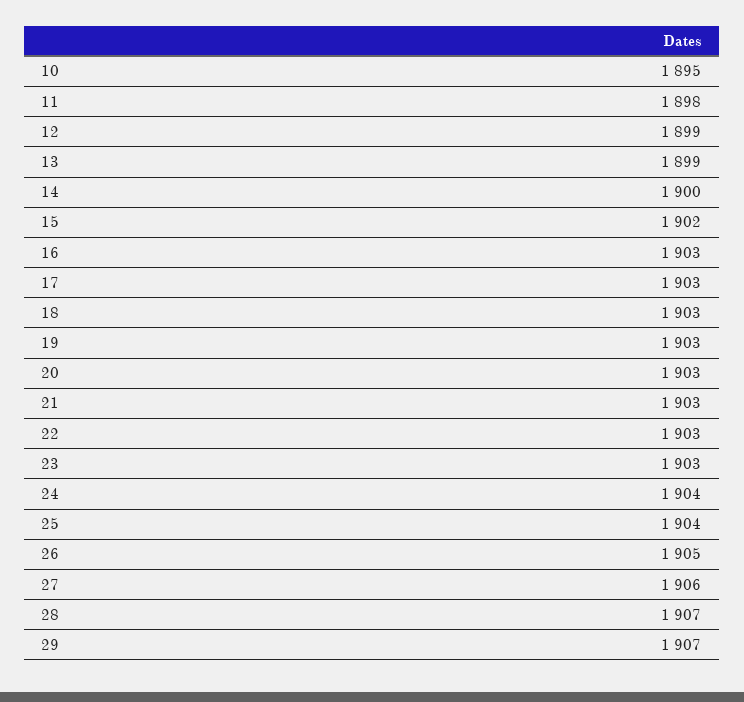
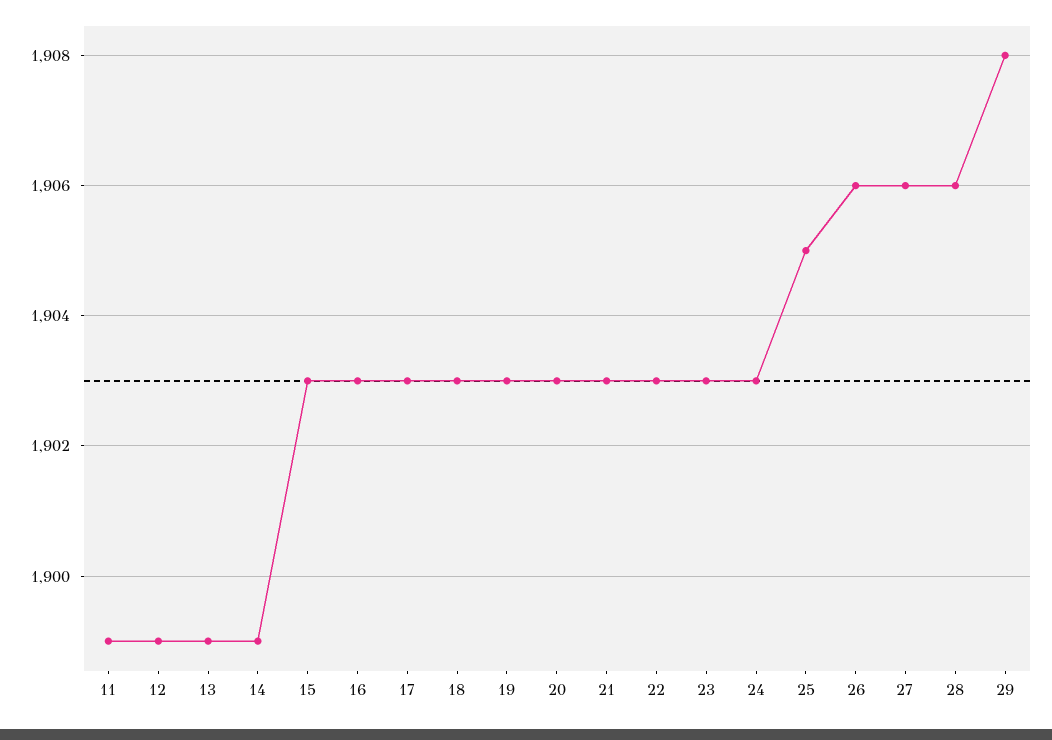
  {
-   "10": 1895,
-   "11": 1898,
+   "11": 1899,
    "12": 1899,
    "13": 1899,
-   "14": 1900,
+   "14": 1899,
-   "15": 1902,
+   "15": 1903,
    "16": 1903,
    "17": 1903,
    "18": 1903,
    "19": 1903,
    "20": 1903,
    "21": 1903,
    "22": 1903,
    "23": 1903,
-   "24": 1904,
+   "24": 1903,
-   "25": 1904,
+   "25": 1905,
-   "26": 1905,
+   "26": 1906,
    "27": 1906,
-   "28": 1907,
+   "28": 1906,
-   "29": 1907
+   "29": 1908
  }

